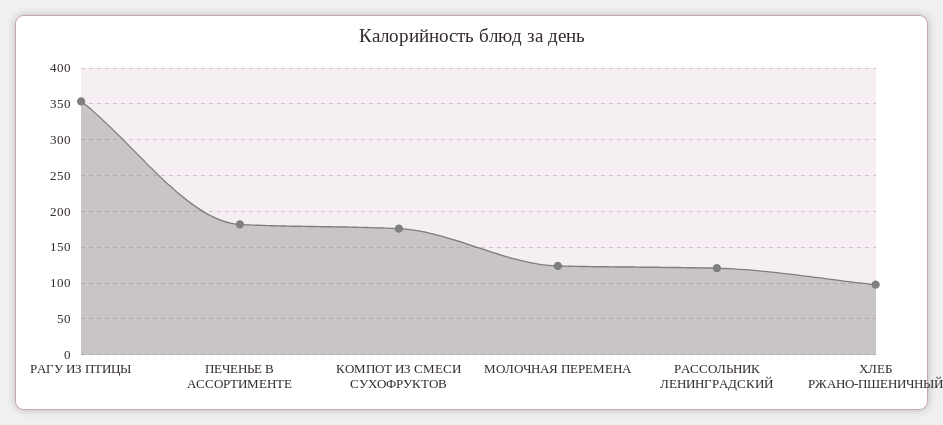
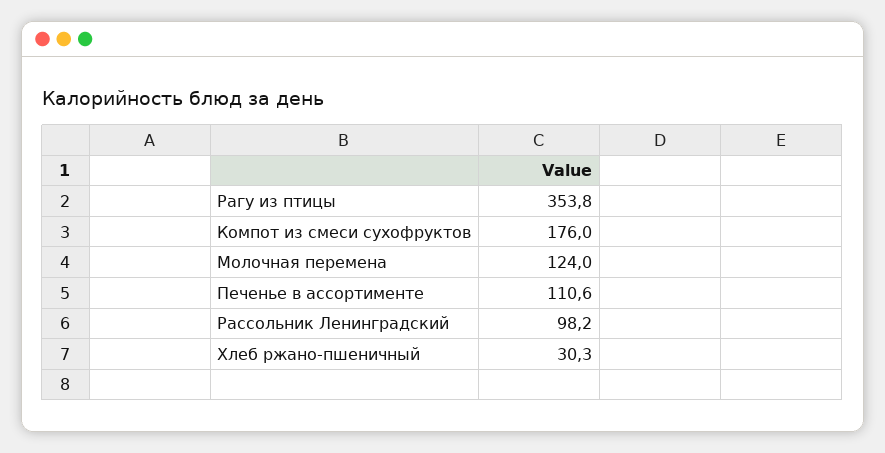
  {
    "РАГУ ИЗ ПТИЦЫ": 353.8,
-   "ПЕЧЕНЬЕ В АССОРТИМЕНТЕ": 180,
+   "ПЕЧЕНЬЕ В АССОРТИМЕНТЕ": 110.6,
    "КОМПОТ ИЗ СМЕСИ СУХОФРУКТОВ": 176,
    "МОЛОЧНАЯ ПЕРЕМЕНА": 124,
-   "РАССОЛЬНИК ЛЕНИНГРАДСКИЙ": 120,
+   "РАССОЛЬНИК ЛЕНИНГРАДСКИЙ": 98.2,
-   "ХЛЕБ РЖАНО-ПШЕНИЧНЫЙ": 100
+   "ХЛЕБ РЖАНО-ПШЕНИЧНЫЙ": 30.3
  }

